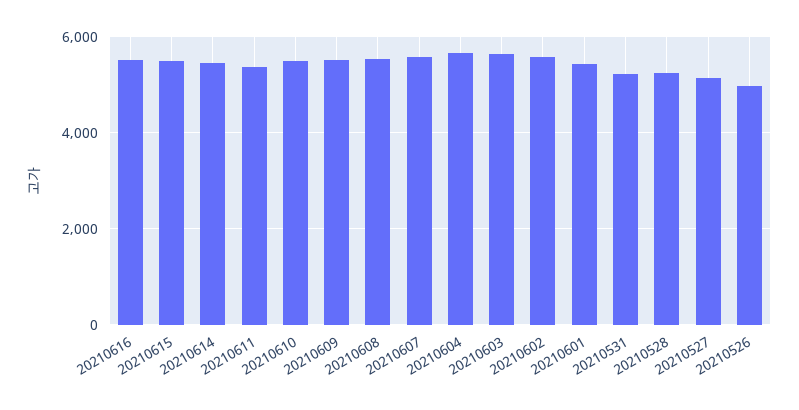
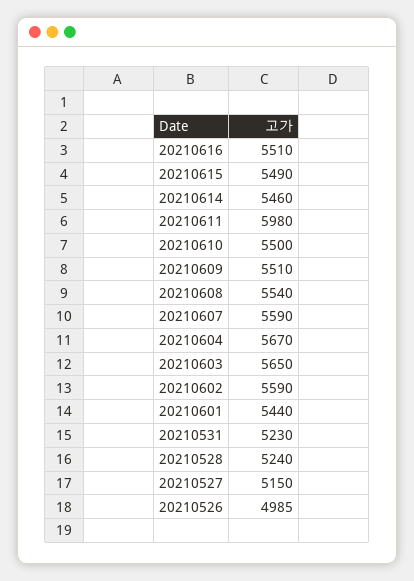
  {
    "20210616": 5510,
    "20210615": 5490,
    "20210614": 5460,
-   "20210611": 5400,
+   "20210611": 5980,
    "20210610": 5500,
    "20210609": 5510,
    "20210608": 5540,
    "20210607": 5590,
    "20210604": 5670,
    "20210603": 5650,
    "20210602": 5590,
    "20210601": 5440,
    "20210531": 5230,
    "20210528": 5240,
    "20210527": 5150,
    "20210526": 4985
  }

